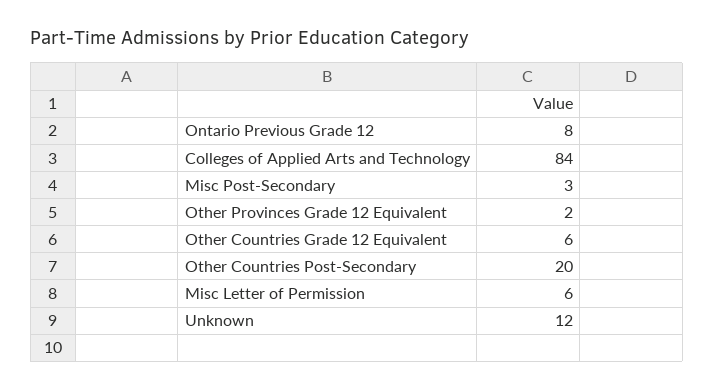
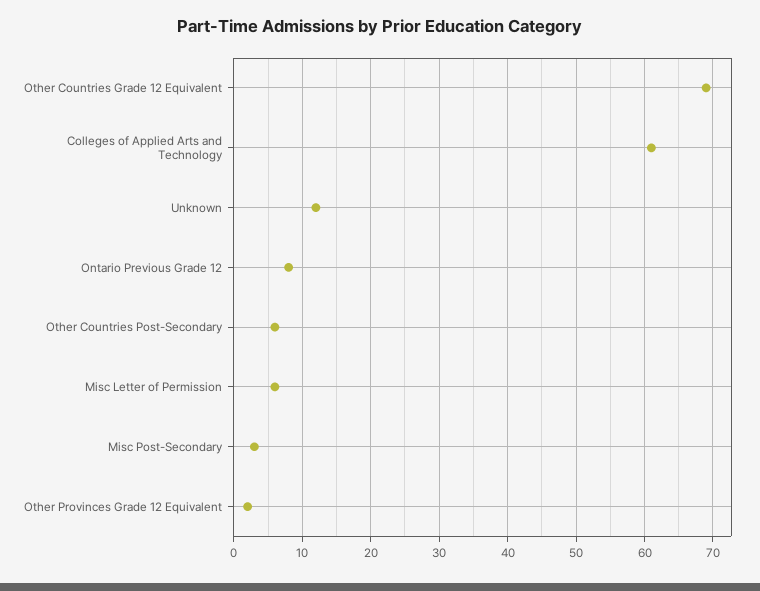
  {
    "Ontario Previous Grade 12": 8,
-   "Colleges of Applied Arts and Technology": 84,
+   "Colleges of Applied Arts and Technology": 61,
    "Misc Post-Secondary": 3,
    "Other Provinces Grade 12 Equivalent": 2,
-   "Other Countries Grade 12 Equivalent": 6,
+   "Other Countries Grade 12 Equivalent": 69,
-   "Other Countries Post-Secondary": 20,
+   "Other Countries Post-Secondary": 6,
    "Misc Letter of Permission": 6,
    "Unknown": 12
  }

